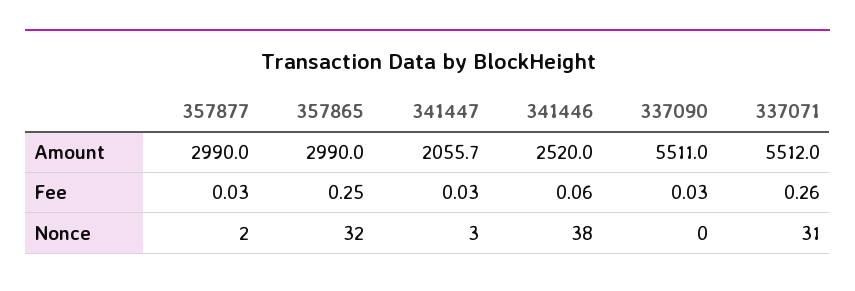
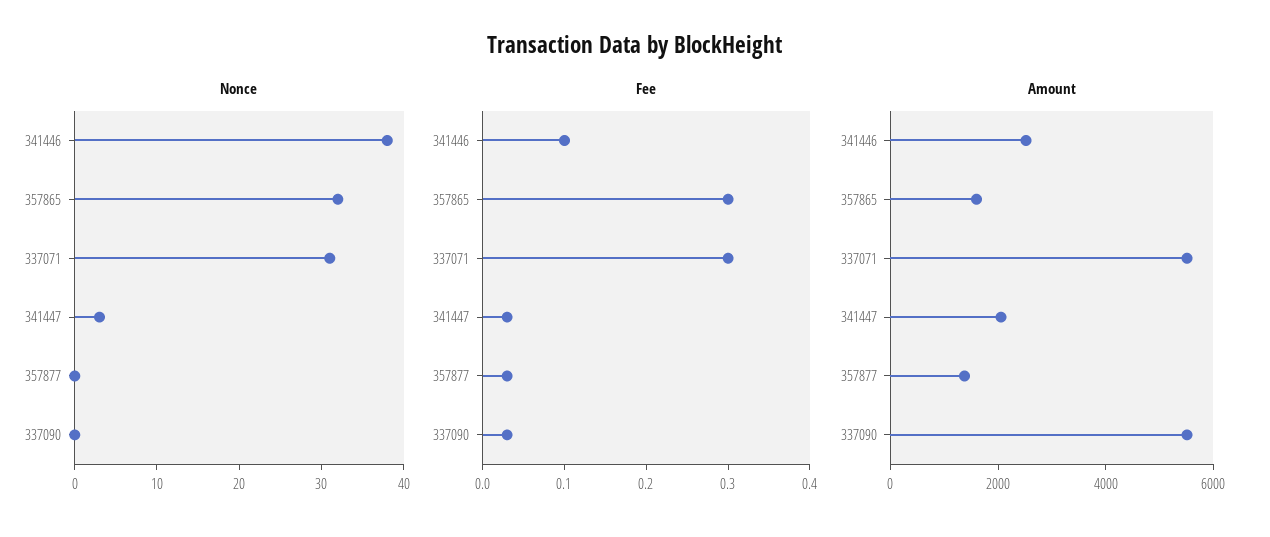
  {
    "Amount": {
-     "357877": 2990,
+     "357877": 1500,
-     "357865": 2990,
+     "357865": 1500,
      "341447": 2055.7,
      "341446": 2520,
      "337090": 5511,
      "337071": 5512
    },
    "Fee": {
      "357877": 0.03,
-     "357865": 0.25,
+     "357865": 0.3,
      "341447": 0.03,
-     "341446": 0.06,
+     "341446": 0.1,
      "337090": 0.03,
-     "337071": 0.26
+     "337071": 0.3
    },
    "Nonce": {
-     "357877": 2,
+     "357877": 0,
      "357865": 32,
      "341447": 3,
      "341446": 38,
      "337090": 0,
      "337071": 31
    }
  }

